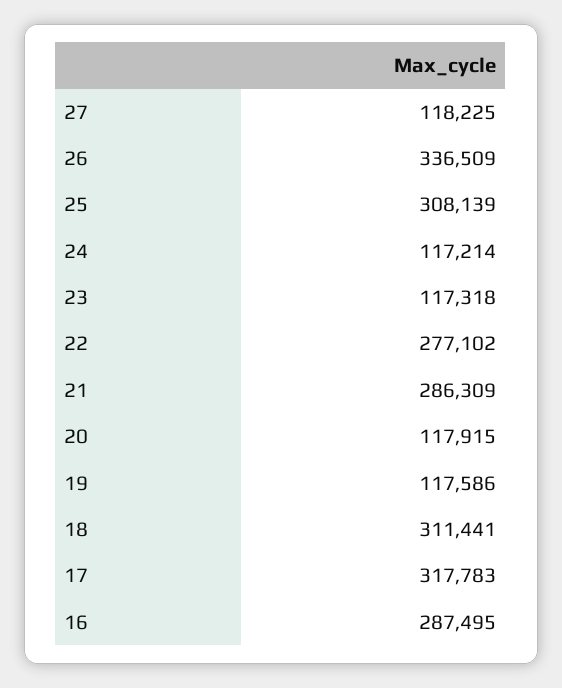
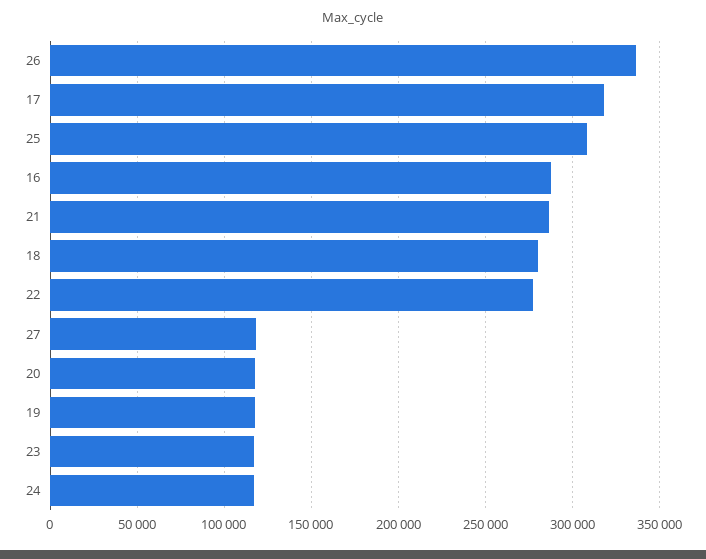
  {
    "27": 118225,
    "26": 336509,
    "25": 308139,
    "24": 117214,
    "23": 117318,
    "22": 277102,
    "21": 286309,
    "20": 117915,
    "19": 117586,
-   "18": 311441,
+   "18": 280000,
    "17": 317783,
    "16": 287495
  }

